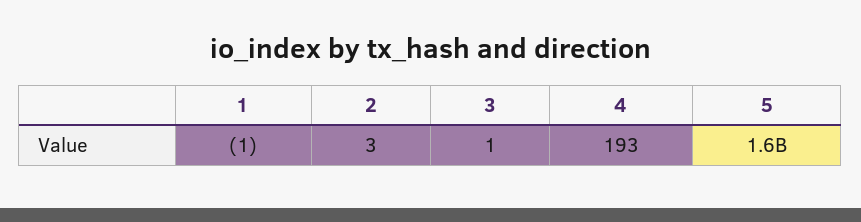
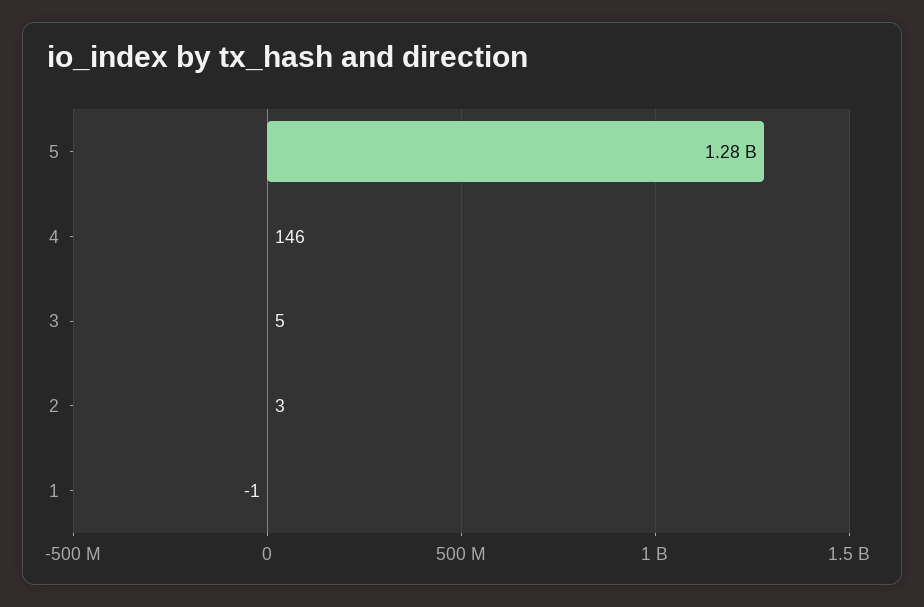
  {
    "1": -1,
    "2": 3,
-   "3": 1,
+   "3": 5,
-   "4": 193,
+   "4": 146,
-   "5": 1600000000
+   "5": 1280000000
  }

